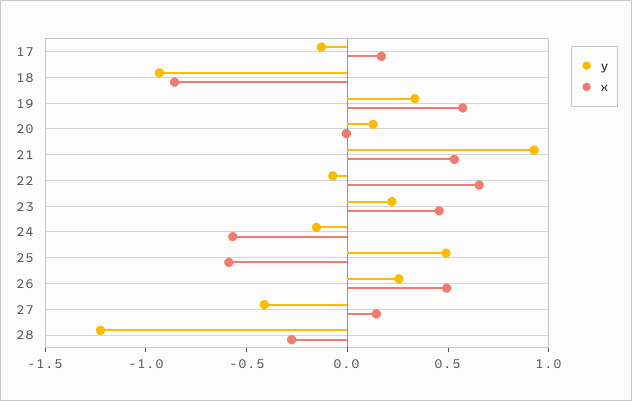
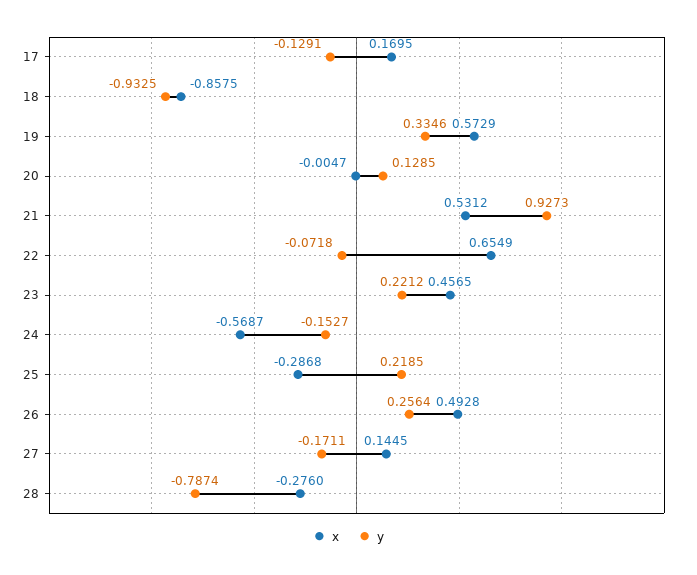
  {
    "y": {
      "17": -0.1291,
      "18": -0.9325,
      "19": 0.3346,
      "20": 0.1285,
      "21": 0.9273,
      "22": -0.0718,
      "23": 0.2212,
      "24": -0.1527,
-     "25": 0.5,
+     "25": 0.2185,
      "26": 0.2564,
-     "27": -0.4,
+     "27": -0.1711,
-     "28": -1.2
+     "28": -0.7874
    },
    "x": {
      "17": 0.1695,
      "18": -0.8575,
      "19": 0.5729,
      "20": -0.0047,
      "21": 0.5312,
      "22": 0.6549,
      "23": 0.4565,
      "24": -0.5687,
-     "25": -0.6,
+     "25": -0.2868,
      "26": 0.4928,
      "27": 0.1445,
      "28": -0.276
    }
  }

